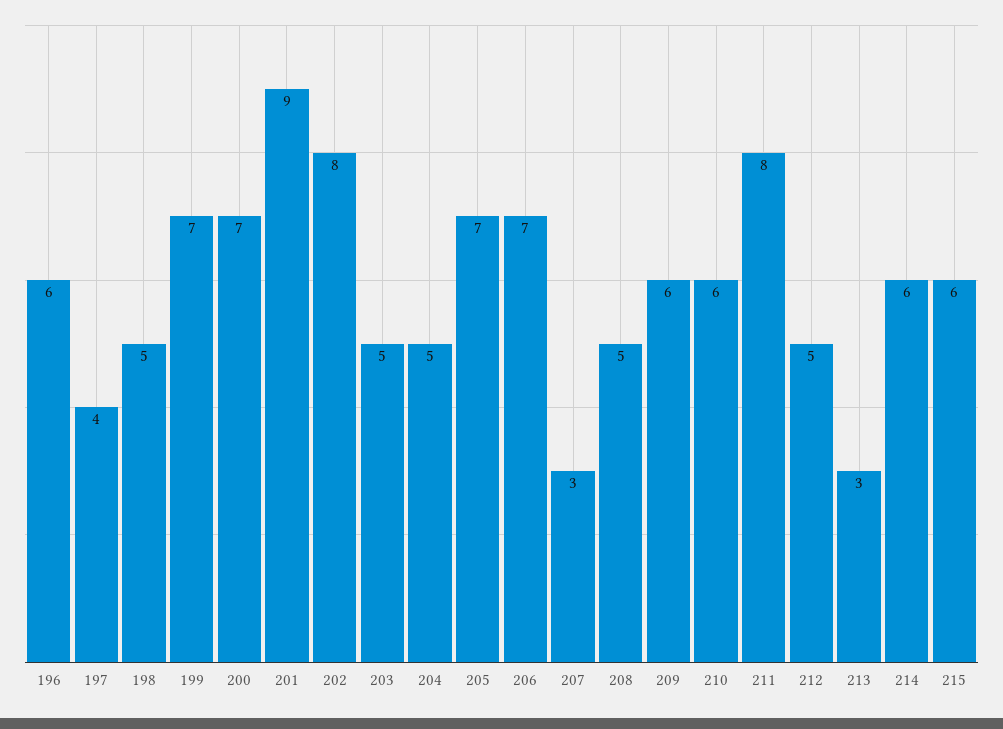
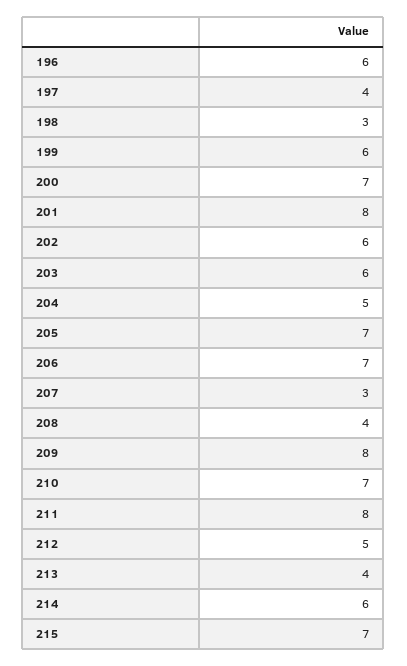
  {
    "196": 6,
    "197": 4,
-   "198": 5,
+   "198": 3,
-   "199": 7,
+   "199": 6,
    "200": 7,
-   "201": 9,
+   "201": 8,
-   "202": 8,
+   "202": 6,
-   "203": 5,
+   "203": 6,
    "204": 5,
    "205": 7,
    "206": 7,
    "207": 3,
-   "208": 5,
+   "208": 4,
-   "209": 6,
+   "209": 8,
-   "210": 6,
+   "210": 7,
    "211": 8,
    "212": 5,
-   "213": 3,
+   "213": 4,
    "214": 6,
-   "215": 6
+   "215": 7
  }

